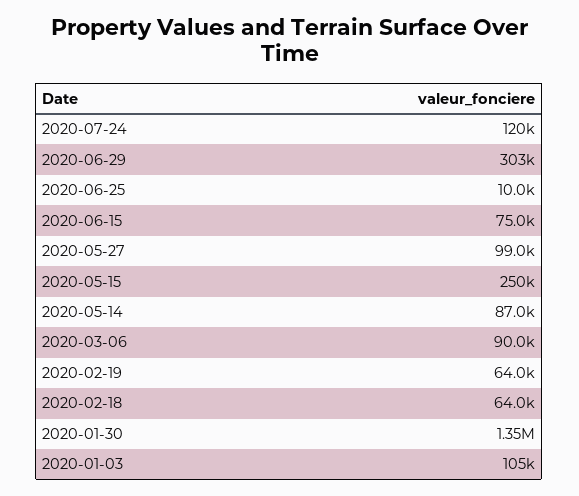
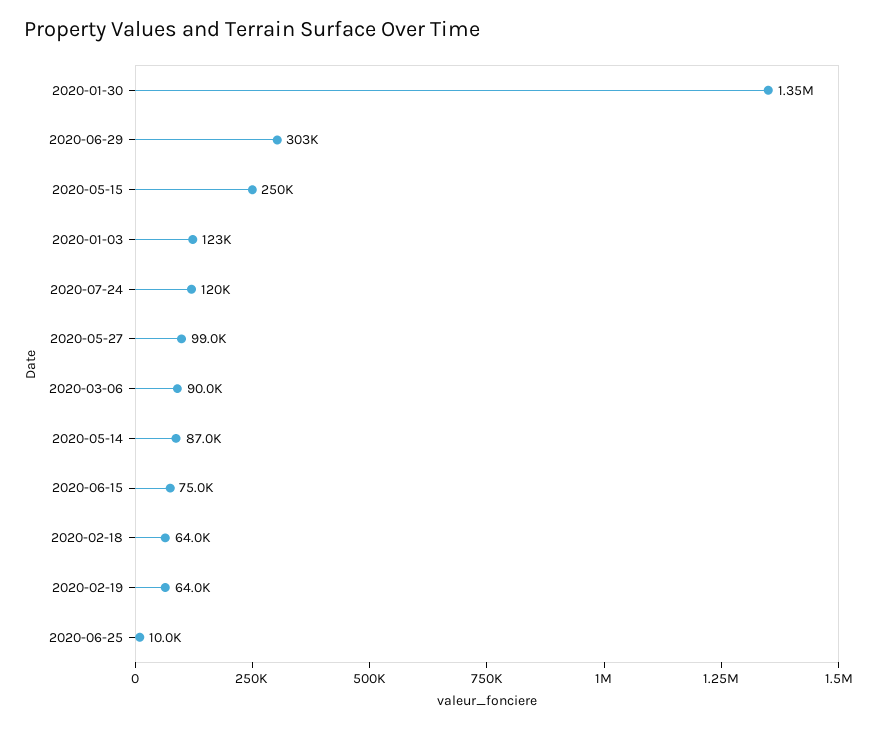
  {
    "2020-07-24": 120000,
    "2020-06-29": 303000,
    "2020-06-25": 10000,
    "2020-06-15": 75000,
    "2020-05-27": 99000,
    "2020-05-15": 250000,
    "2020-05-14": 87000,
    "2020-03-06": 90000,
    "2020-02-19": 64000,
    "2020-02-18": 64000,
    "2020-01-30": 1350000,
-   "2020-01-03": 105000
+   "2020-01-03": 123000
  }

